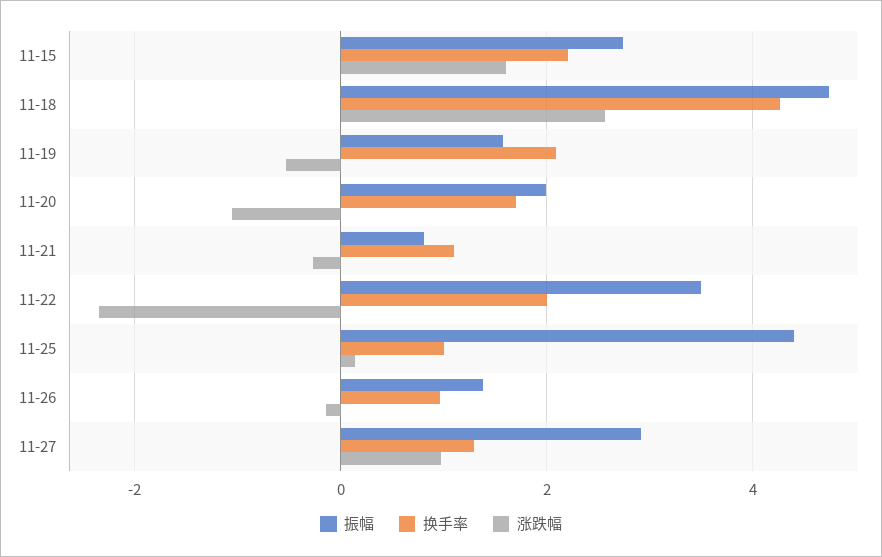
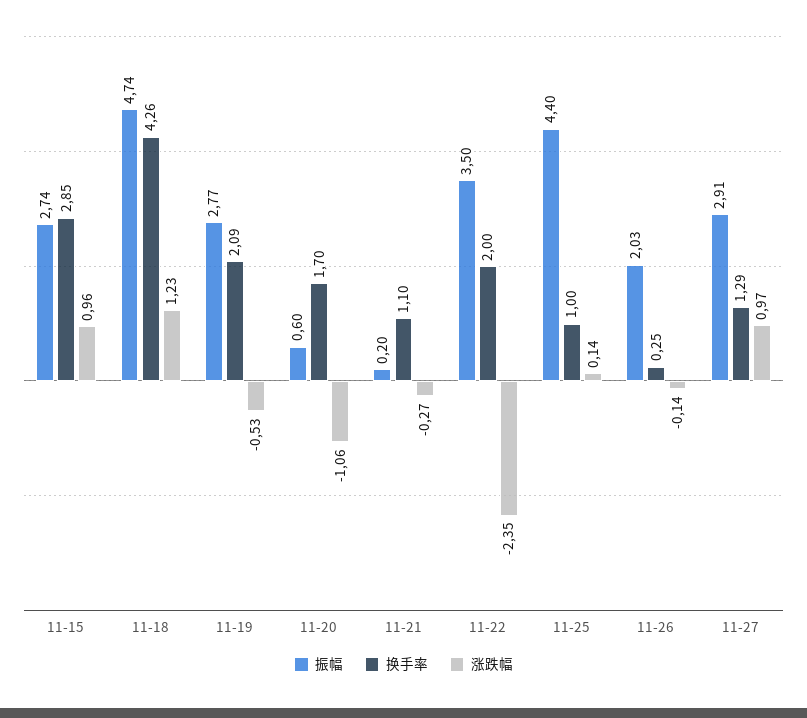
  {
    "振幅": {
      "11-15": 2.74,
      "11-18": 4.74,
-     "11-19": 1.6,
+     "11-19": 2.77,
-     "11-20": 2,
+     "11-20": 0.6,
-     "11-21": 0.8,
+     "11-21": 0.2,
      "11-22": 3.5,
      "11-25": 4.4,
-     "11-26": 1.4,
+     "11-26": 2.03,
      "11-27": 2.91
    },
    "换手率": {
-     "11-15": 2.2,
+     "11-15": 2.85,
      "11-18": 4.26,
      "11-19": 2.09,
      "11-20": 1.7,
      "11-21": 1.1,
      "11-22": 2,
      "11-25": 1,
-     "11-26": 1,
+     "11-26": 0.25,
      "11-27": 1.29
    },
    "涨跌幅": {
-     "11-15": 1.6,
+     "11-15": 0.96,
-     "11-18": 2.6,
+     "11-18": 1.23,
      "11-19": -0.53,
      "11-20": -1.06,
      "11-21": -0.27,
      "11-22": -2.35,
      "11-25": 0.14,
      "11-26": -0.14,
      "11-27": 0.97
    }
  }

